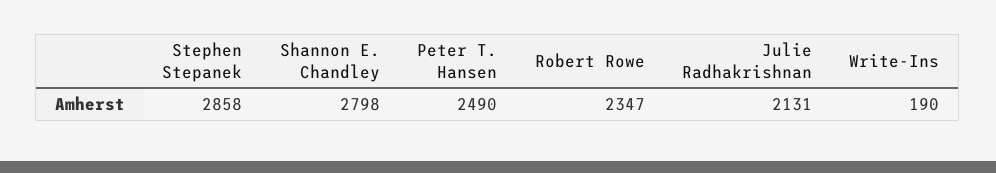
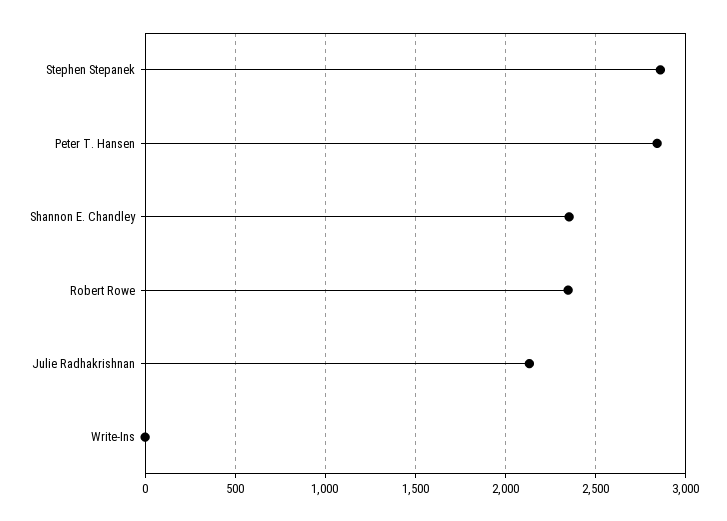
  {
    "Stephen Stepanek": 2858,
-   "Shannon E. Chandley": 2798,
+   "Shannon E. Chandley": 2350,
-   "Peter T. Hansen": 2490,
+   "Peter T. Hansen": 2850,
    "Robert Rowe": 2347,
    "Julie Radhakrishnan": 2131,
-   "Write-Ins": 190
+   "Write-Ins": 0
  }

